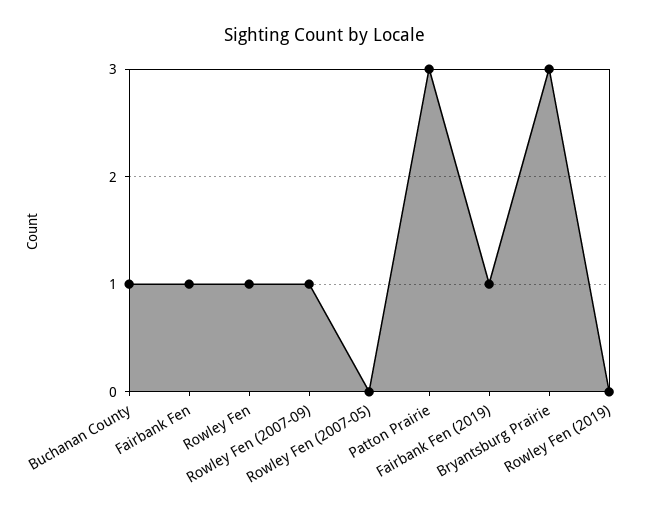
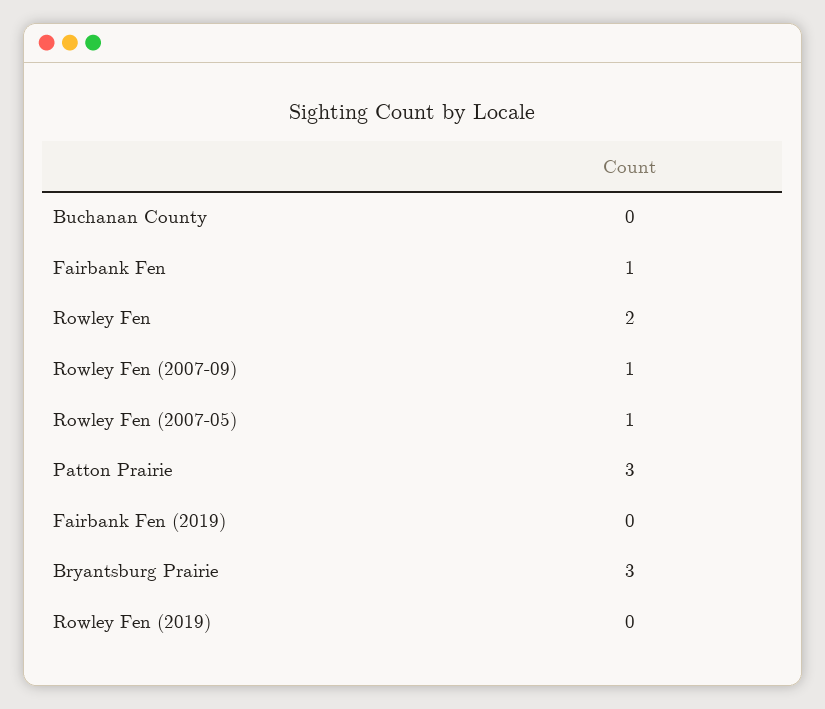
  {
-   "Buchanan County": 1,
+   "Buchanan County": 0,
    "Fairbank Fen": 1,
-   "Rowley Fen": 1,
+   "Rowley Fen": 2,
    "Rowley Fen (2007-09)": 1,
-   "Rowley Fen (2007-05)": 0,
+   "Rowley Fen (2007-05)": 1,
    "Patton Prairie": 3,
-   "Fairbank Fen (2019)": 1,
+   "Fairbank Fen (2019)": 0,
    "Bryantsburg Prairie": 3,
    "Rowley Fen (2019)": 0
  }

